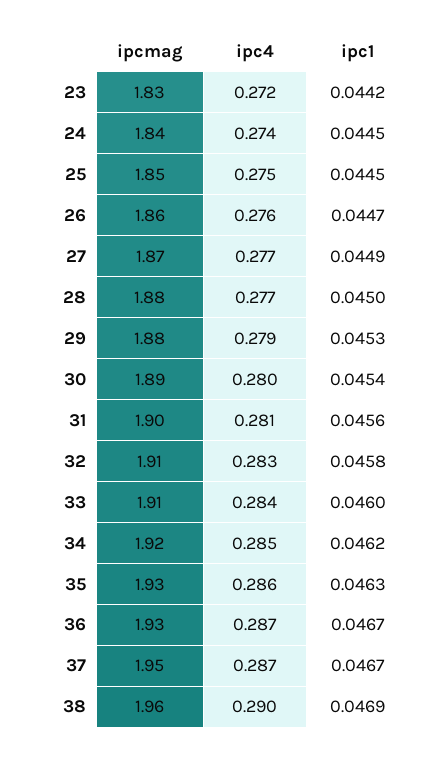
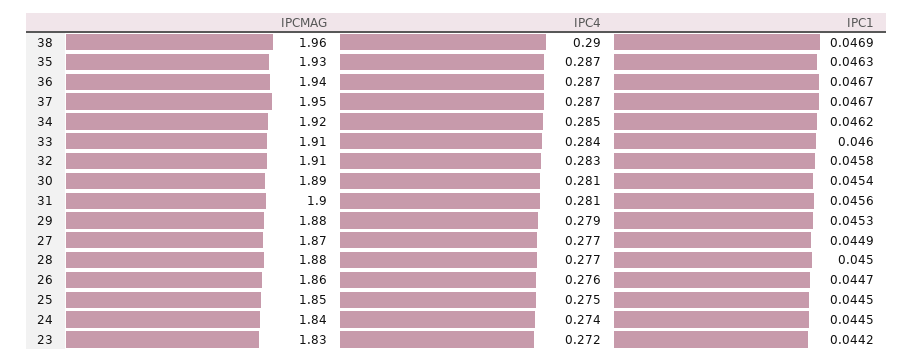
  {
    "ipcmag": {
      "23": 1.83,
      "24": 1.84,
      "25": 1.85,
      "26": 1.86,
      "27": 1.87,
      "28": 1.88,
      "29": 1.88,
      "30": 1.89,
      "31": 1.9,
      "32": 1.91,
      "33": 1.91,
      "34": 1.92,
      "35": 1.93,
-     "36": 1.93,
+     "36": 1.94,
      "37": 1.95,
      "38": 1.96
    },
    "ipc4": {
      "23": 0.272,
      "24": 0.274,
      "25": 0.275,
      "26": 0.276,
      "27": 0.277,
      "28": 0.277,
      "29": 0.279,
-     "30": 0.28,
+     "30": 0.281,
      "31": 0.281,
      "32": 0.283,
      "33": 0.284,
      "34": 0.285,
-     "35": 0.286,
+     "35": 0.287,
      "36": 0.287,
      "37": 0.287,
      "38": 0.29
    },
    "ipc1": {
      "23": 0.0442,
      "24": 0.0445,
      "25": 0.0445,
      "26": 0.0447,
      "27": 0.0449,
      "28": 0.045,
      "29": 0.0453,
      "30": 0.0454,
      "31": 0.0456,
      "32": 0.0458,
      "33": 0.046,
      "34": 0.0462,
      "35": 0.0463,
      "36": 0.0467,
      "37": 0.0467,
      "38": 0.0469
    }
  }

